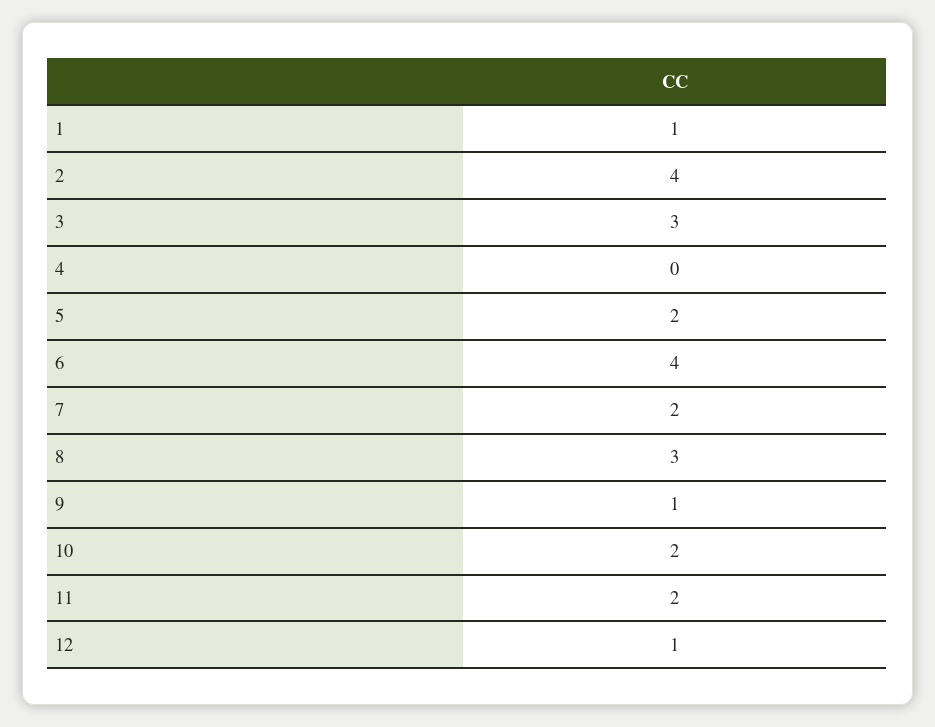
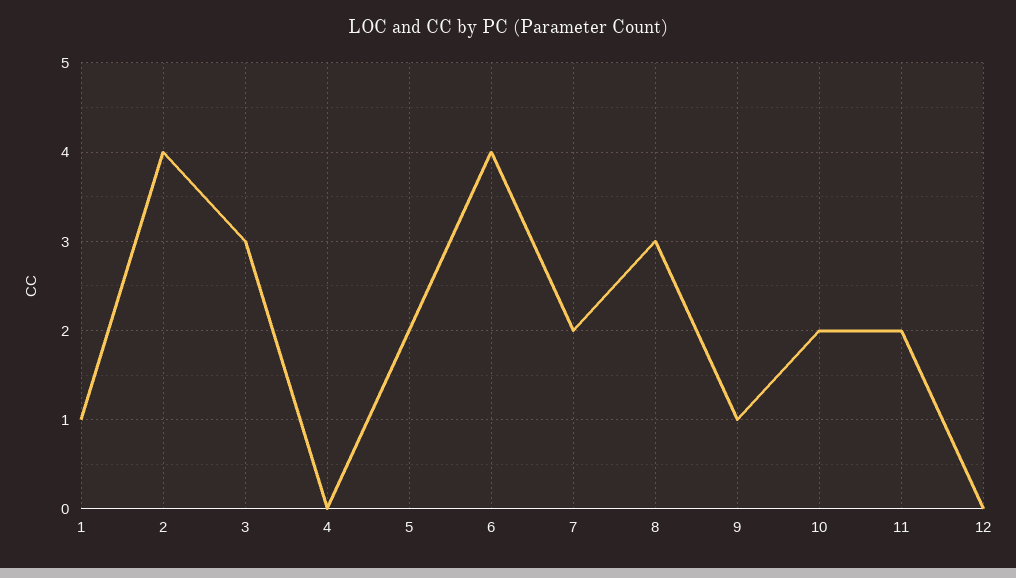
  {
    "1": 1,
    "2": 4,
    "3": 3,
    "4": 0,
    "5": 2,
    "6": 4,
    "7": 2,
    "8": 3,
    "9": 1,
    "10": 2,
    "11": 2,
-   "12": 1
+   "12": 0
  }

